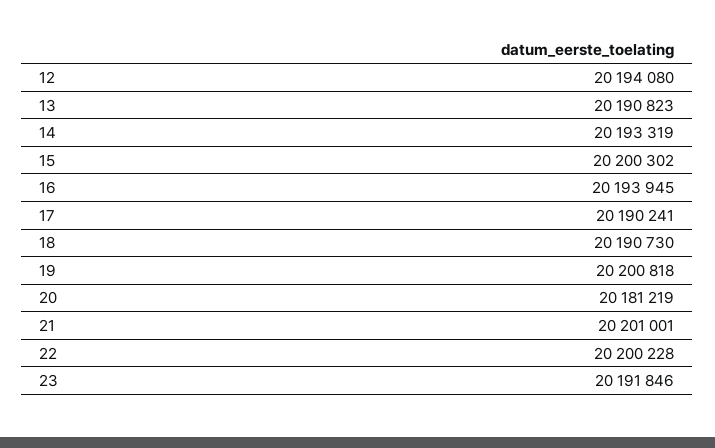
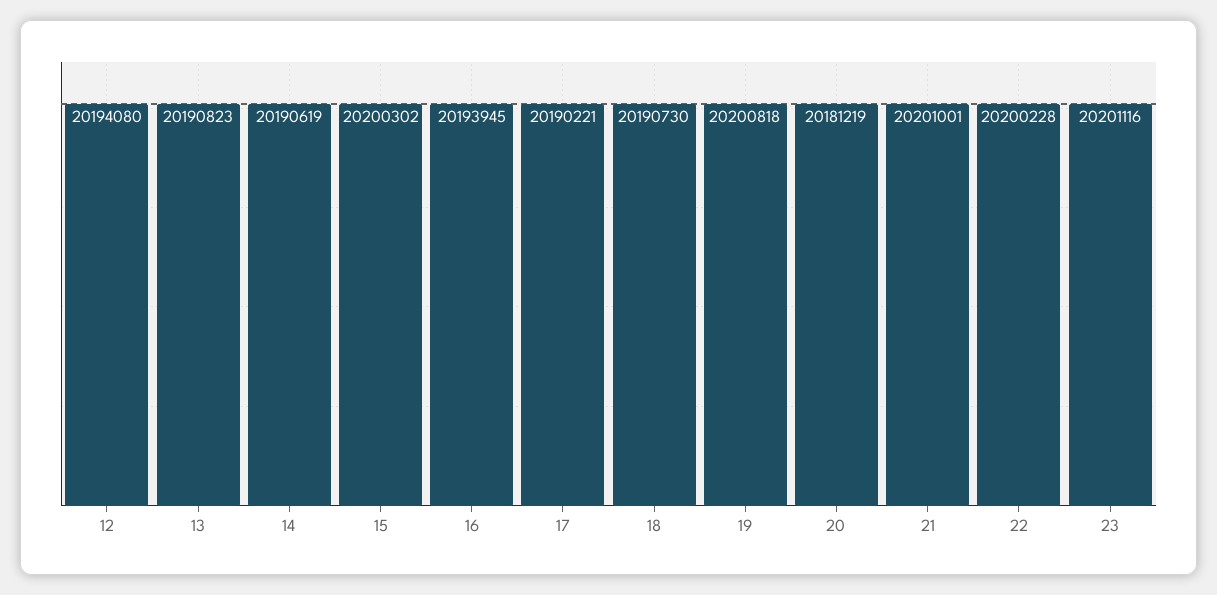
  {
    "12": 20194080,
    "13": 20190823,
-   "14": 20193319,
+   "14": 20190619,
    "15": 20200302,
    "16": 20193945,
-   "17": 20190241,
+   "17": 20190221,
    "18": 20190730,
    "19": 20200818,
    "20": 20181219,
    "21": 20201001,
    "22": 20200228,
-   "23": 20191846
+   "23": 20201116
  }

